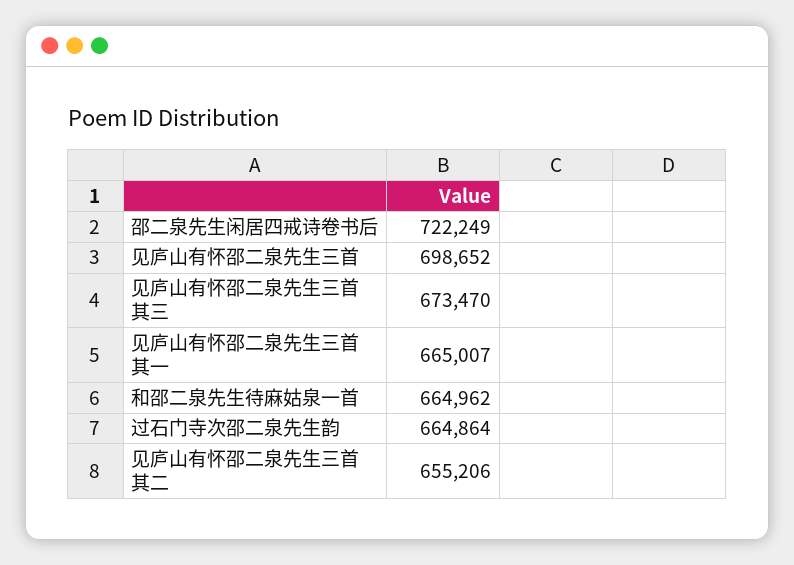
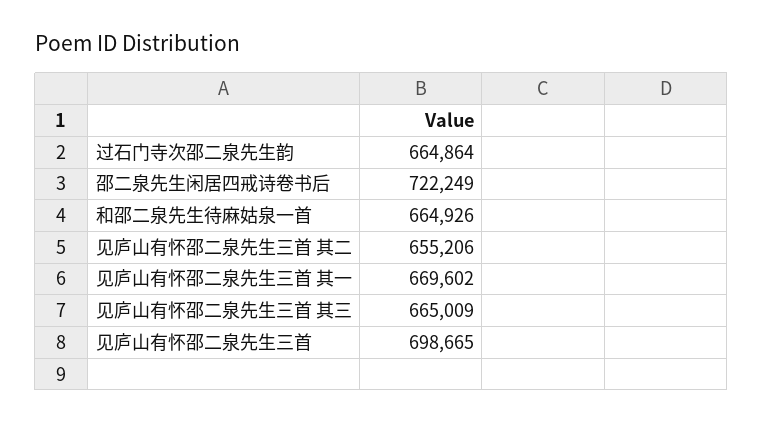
  {
    "邵二泉先生闲居四戒诗卷书后": 722249,
-   "见庐山有怀邵二泉先生三首": 698652,
+   "见庐山有怀邵二泉先生三首": 698665,
-   "见庐山有怀邵二泉先生三首 其三": 673470,
+   "见庐山有怀邵二泉先生三首 其三": 665009,
-   "见庐山有怀邵二泉先生三首 其一": 665007,
+   "见庐山有怀邵二泉先生三首 其一": 669602,
-   "和邵二泉先生待麻姑泉一首": 664962,
+   "和邵二泉先生待麻姑泉一首": 664926,
    "过石门寺次邵二泉先生韵": 664864,
    "见庐山有怀邵二泉先生三首 其二": 655206
  }

